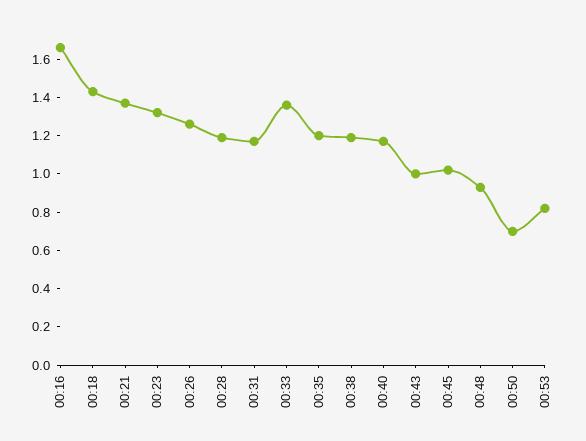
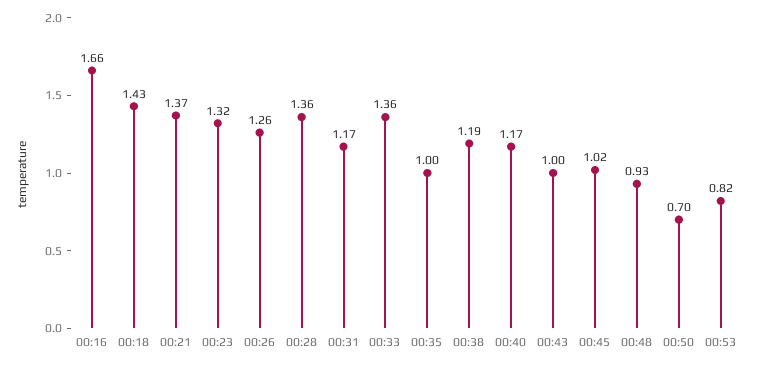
  {
    "00:16": 1.66,
    "00:18": 1.43,
    "00:21": 1.37,
    "00:23": 1.32,
    "00:26": 1.26,
-   "00:28": 1.2,
+   "00:28": 1.36,
    "00:31": 1.17,
    "00:33": 1.36,
-   "00:35": 1.2,
+   "00:35": 1,
    "00:38": 1.19,
    "00:40": 1.17,
    "00:43": 1,
    "00:45": 1.02,
    "00:48": 0.93,
    "00:50": 0.7,
    "00:53": 0.82
  }

